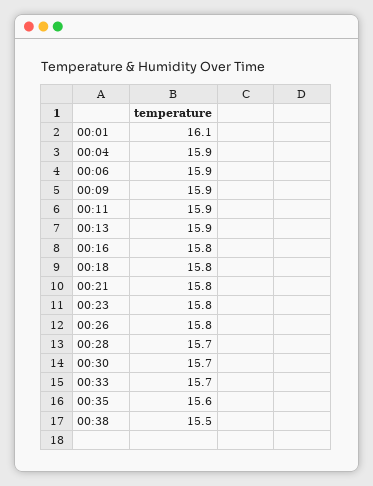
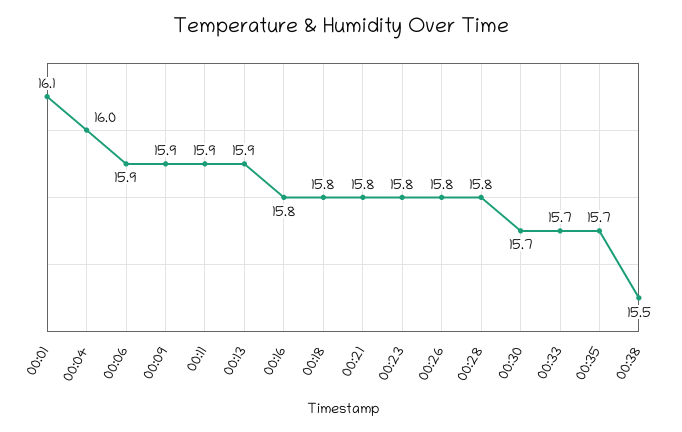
  {
    "00:01": 16.1,
-   "00:04": 15.9,
+   "00:04": 16,
    "00:06": 15.9,
    "00:09": 15.9,
    "00:11": 15.9,
    "00:13": 15.9,
    "00:16": 15.8,
    "00:18": 15.8,
    "00:21": 15.8,
    "00:23": 15.8,
    "00:26": 15.8,
-   "00:28": 15.7,
+   "00:28": 15.8,
    "00:30": 15.7,
    "00:33": 15.7,
-   "00:35": 15.6,
+   "00:35": 15.7,
    "00:38": 15.5
  }

